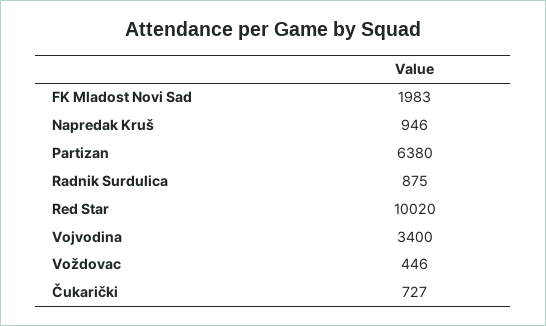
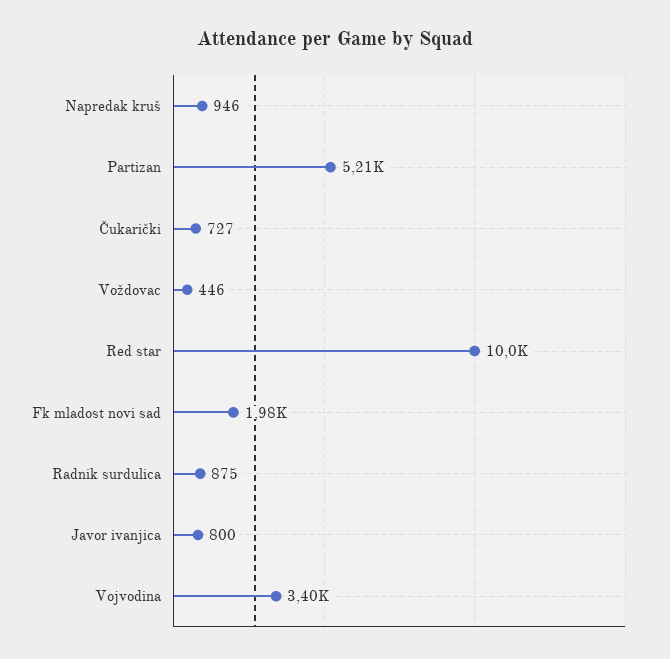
  {
    "FK Mladost Novi Sad": 1983,
    "Napredak Kruš": 946,
-   "Partizan": 6380,
+   "Partizan": 5210,
    "Radnik Surdulica": 875,
    "Red Star": 10020,
    "Vojvodina": 3400,
    "Voždovac": 446,
-   "Čukarički": 727
+   "Čukarički": 727,
+   "Javor ivanjica": 800
  }

